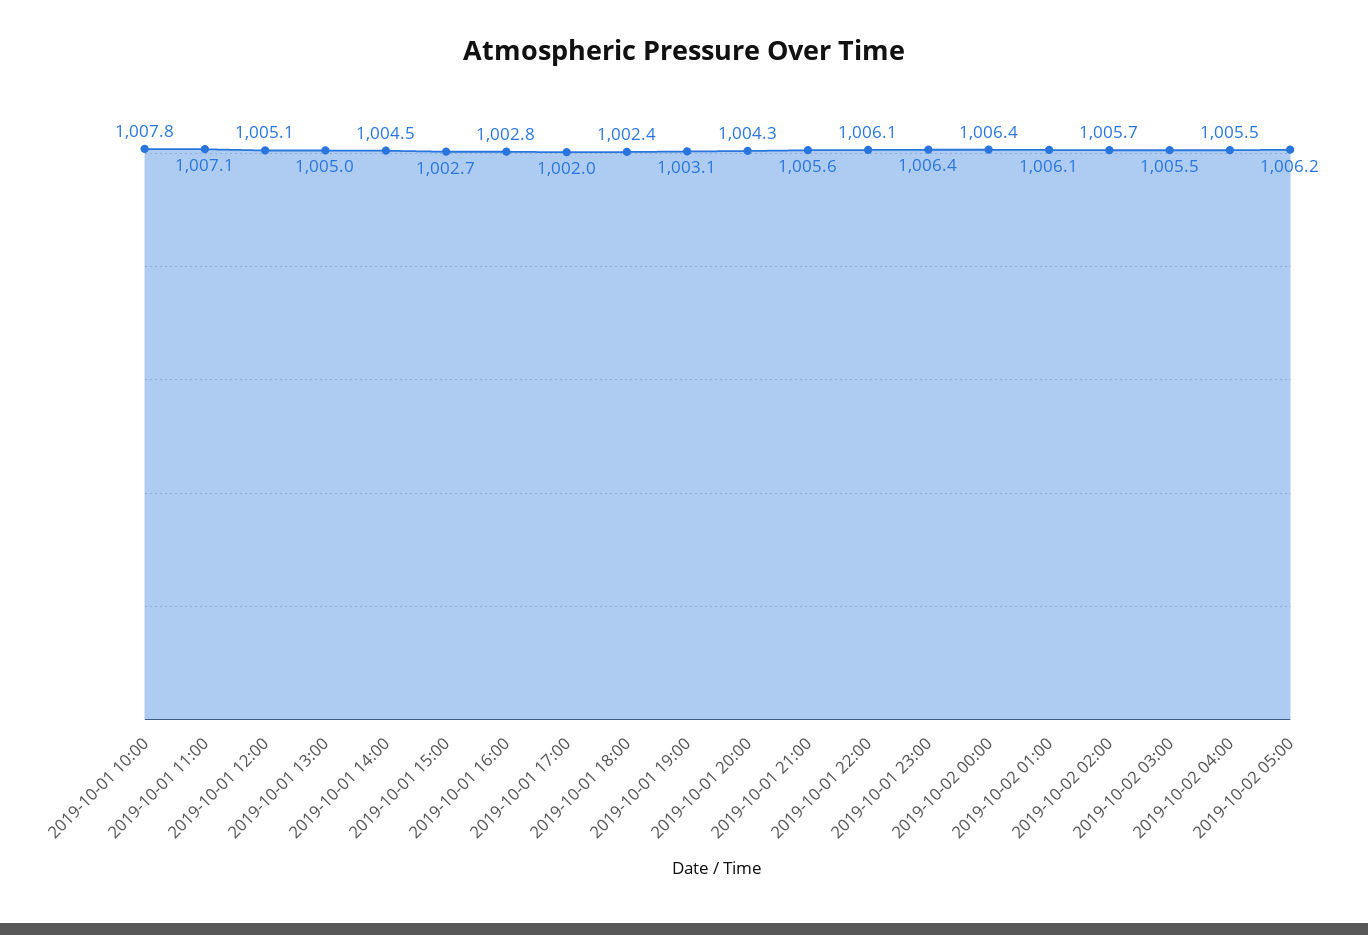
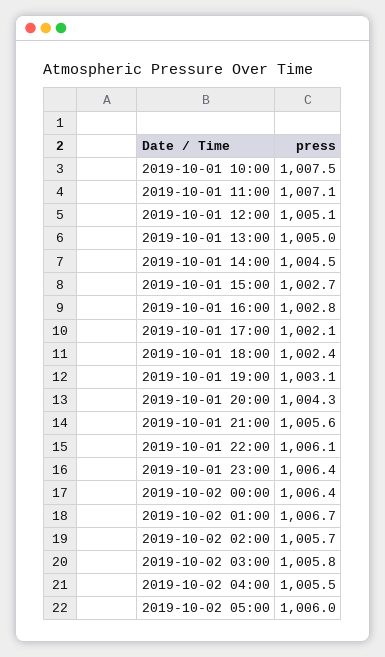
  {
-   "2019-10-01 10:00": 1007.8,
+   "2019-10-01 10:00": 1007.5,
    "2019-10-01 11:00": 1007.1,
    "2019-10-01 12:00": 1005.1,
    "2019-10-01 13:00": 1005,
    "2019-10-01 14:00": 1004.5,
    "2019-10-01 15:00": 1002.7,
    "2019-10-01 16:00": 1002.8,
-   "2019-10-01 17:00": 1002,
+   "2019-10-01 17:00": 1002.1,
    "2019-10-01 18:00": 1002.4,
    "2019-10-01 19:00": 1003.1,
    "2019-10-01 20:00": 1004.3,
    "2019-10-01 21:00": 1005.6,
    "2019-10-01 22:00": 1006.1,
    "2019-10-01 23:00": 1006.4,
    "2019-10-02 00:00": 1006.4,
-   "2019-10-02 01:00": 1006.1,
+   "2019-10-02 01:00": 1006.7,
    "2019-10-02 02:00": 1005.7,
-   "2019-10-02 03:00": 1005.5,
+   "2019-10-02 03:00": 1005.8,
    "2019-10-02 04:00": 1005.5,
-   "2019-10-02 05:00": 1006.2
+   "2019-10-02 05:00": 1006
  }

